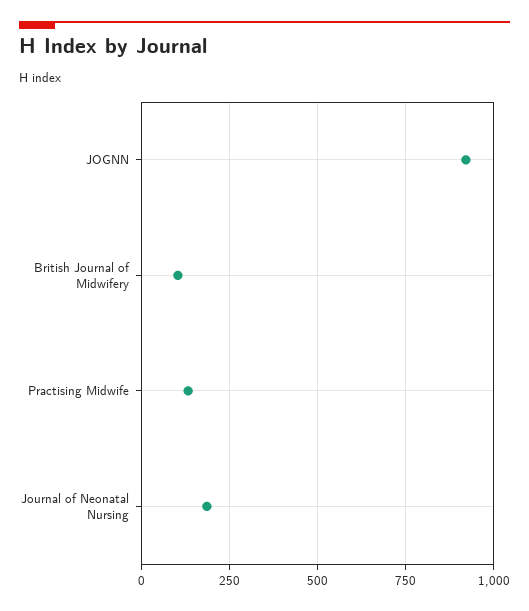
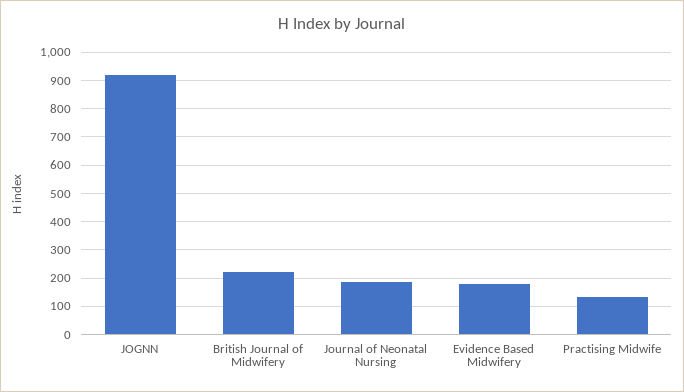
  {
    "JOGNN": 925,
-   "British Journal of Midwifery": 100,
+   "British Journal of Midwifery": 225,
    "Practising Midwife": 125,
-   "Journal of Neonatal Nursing": 175
+   "Journal of Neonatal Nursing": 175,
+   "Evidence Based Midwifery": 175
  }

